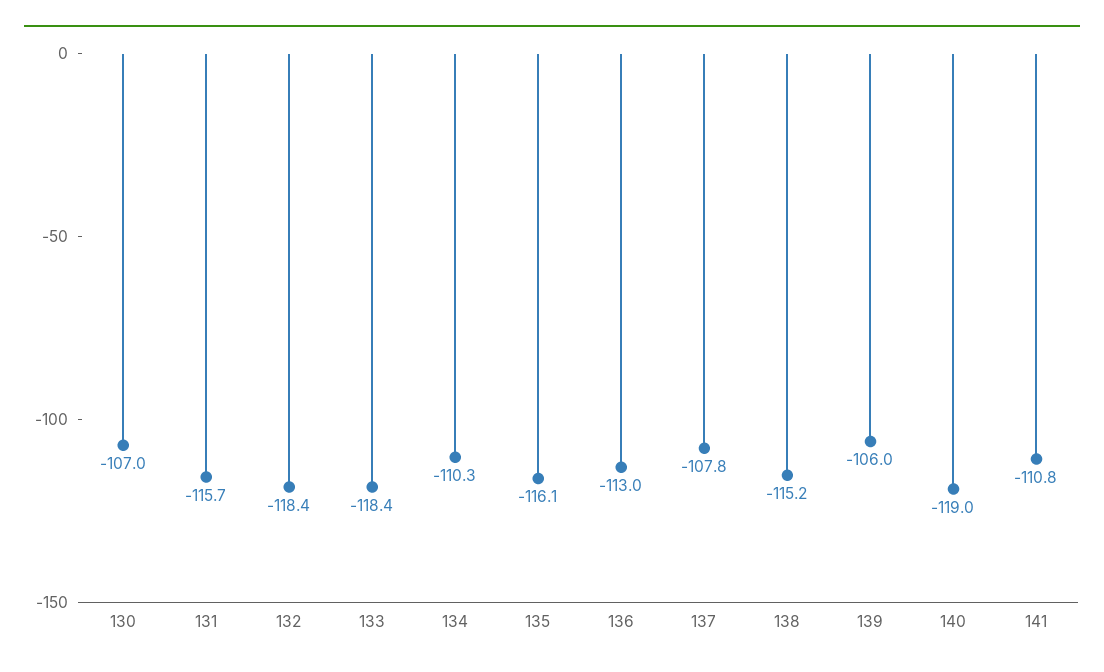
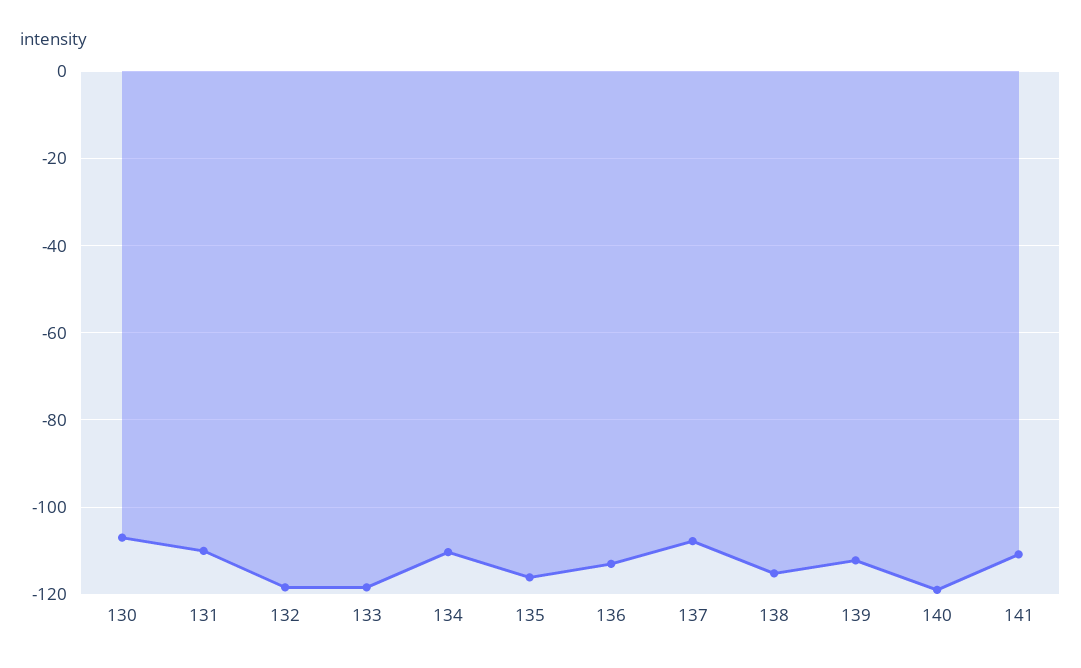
  {
    "130": -107,
-   "131": -115.7,
+   "131": -110,
    "132": -118.4,
    "133": -118.4,
    "134": -110.3,
    "135": -116.1,
    "136": -113,
    "137": -107.8,
    "138": -115.2,
-   "139": -106,
+   "139": -112,
    "140": -119,
    "141": -110.8
  }

